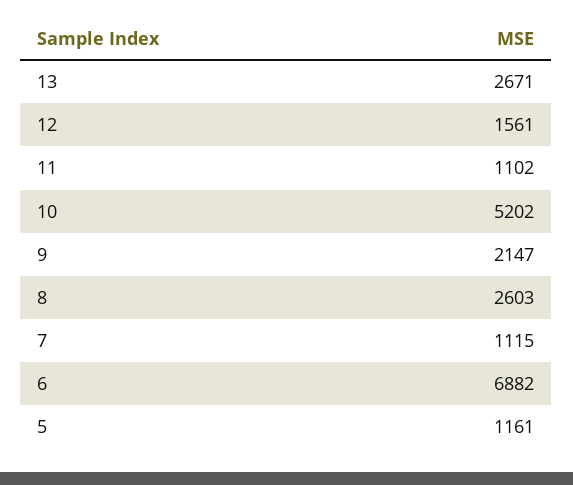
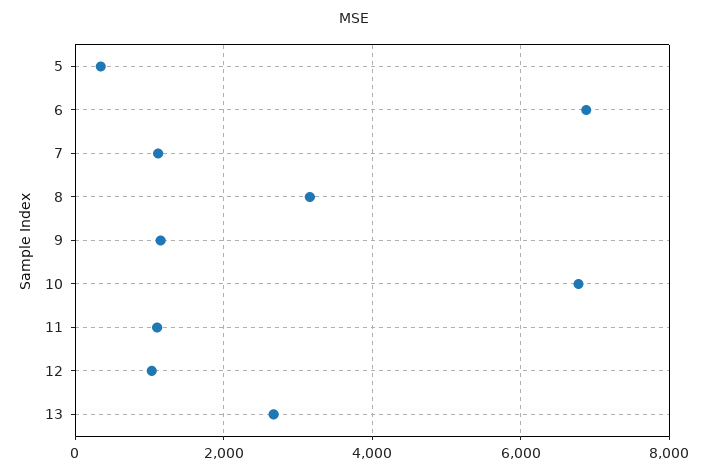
  {
    "13": 2671,
-   "12": 1561,
+   "12": 1000,
    "11": 1102,
-   "10": 5202,
+   "10": 6800,
-   "9": 2147,
+   "9": 1200,
-   "8": 2603,
+   "8": 3200,
    "7": 1115,
    "6": 6882,
-   "5": 1161
+   "5": 400
  }

